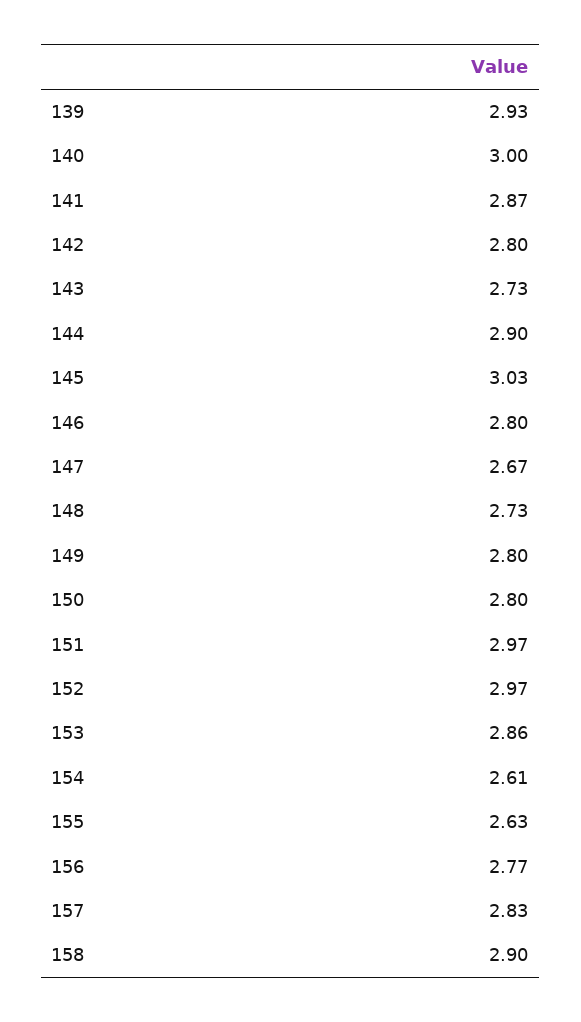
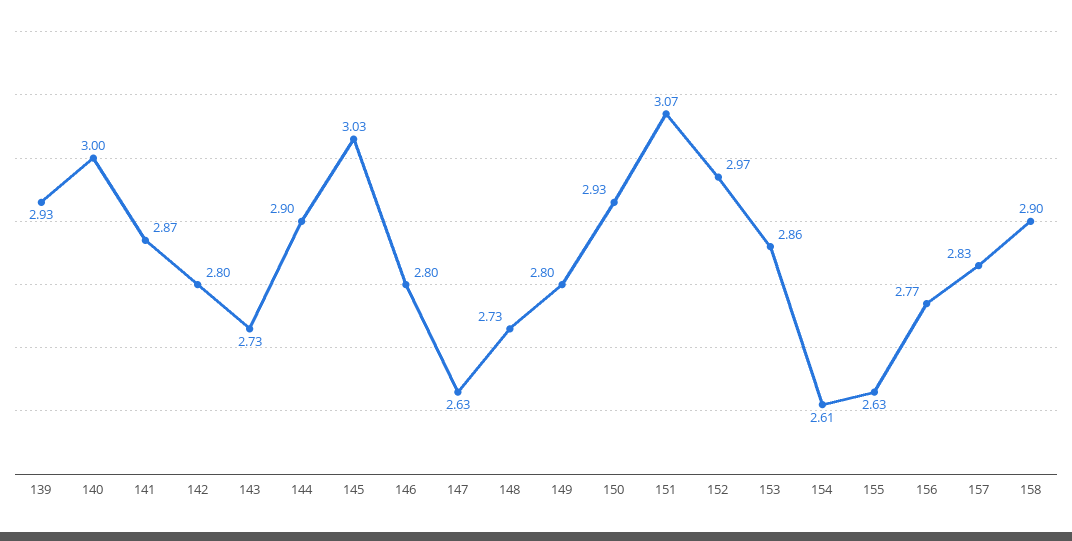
  {
    "139": 2.93,
    "140": 3,
    "141": 2.87,
    "142": 2.8,
    "143": 2.73,
    "144": 2.9,
    "145": 3.03,
    "146": 2.8,
-   "147": 2.67,
+   "147": 2.63,
    "148": 2.73,
    "149": 2.8,
-   "150": 2.8,
+   "150": 2.93,
-   "151": 2.97,
+   "151": 3.07,
    "152": 2.97,
    "153": 2.86,
    "154": 2.61,
    "155": 2.63,
    "156": 2.77,
    "157": 2.83,
    "158": 2.9
  }

